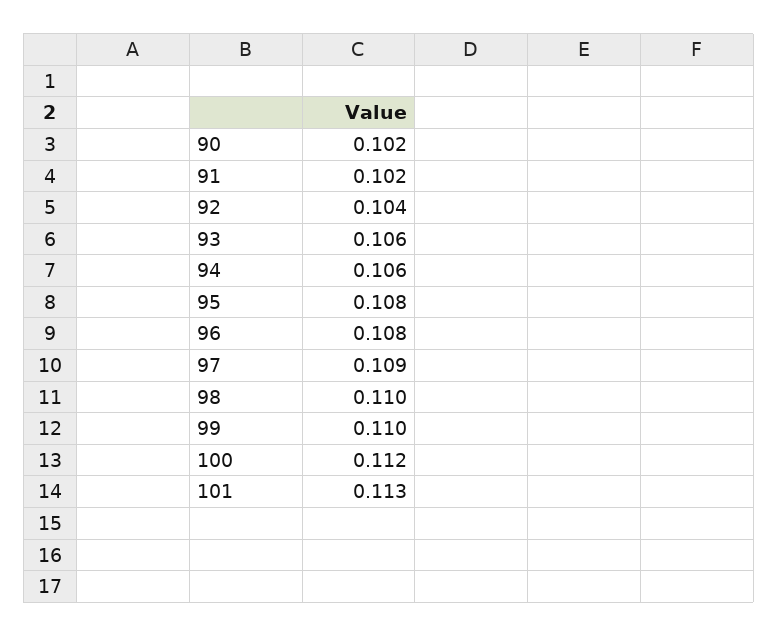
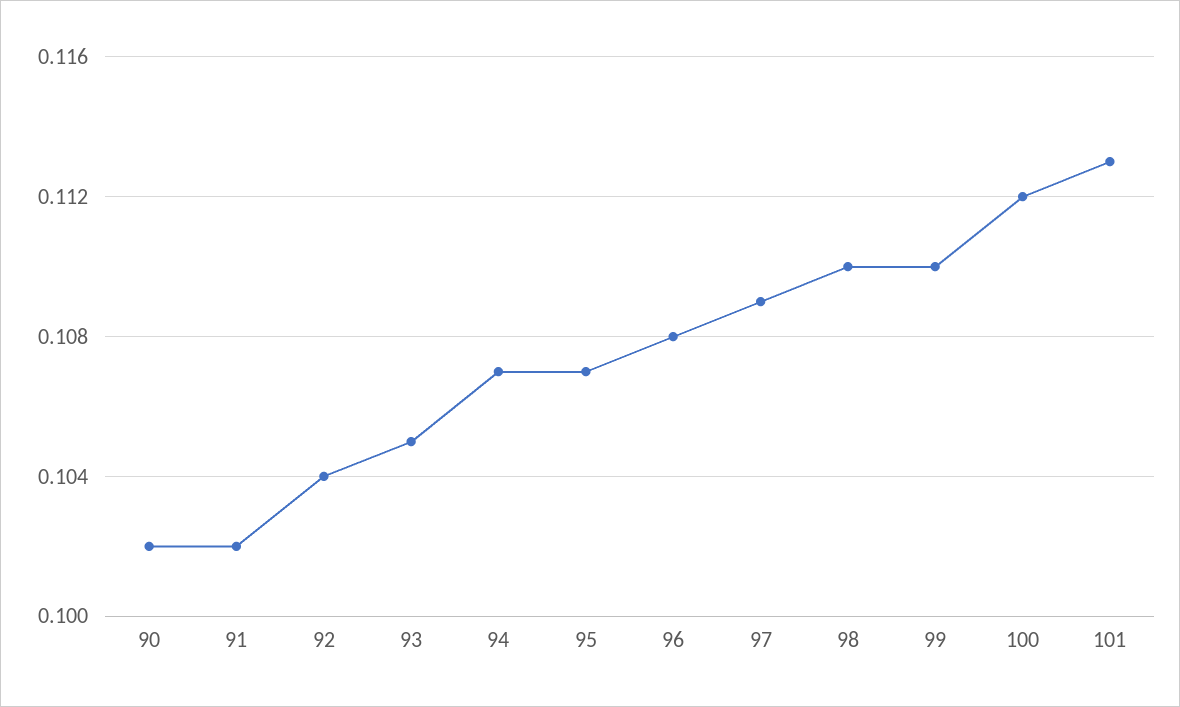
  {
    "90": 0.102,
    "91": 0.102,
    "92": 0.104,
-   "93": 0.106,
+   "93": 0.105,
-   "94": 0.106,
+   "94": 0.107,
-   "95": 0.108,
+   "95": 0.107,
    "96": 0.108,
    "97": 0.109,
    "98": 0.11,
    "99": 0.11,
    "100": 0.112,
    "101": 0.113
  }

